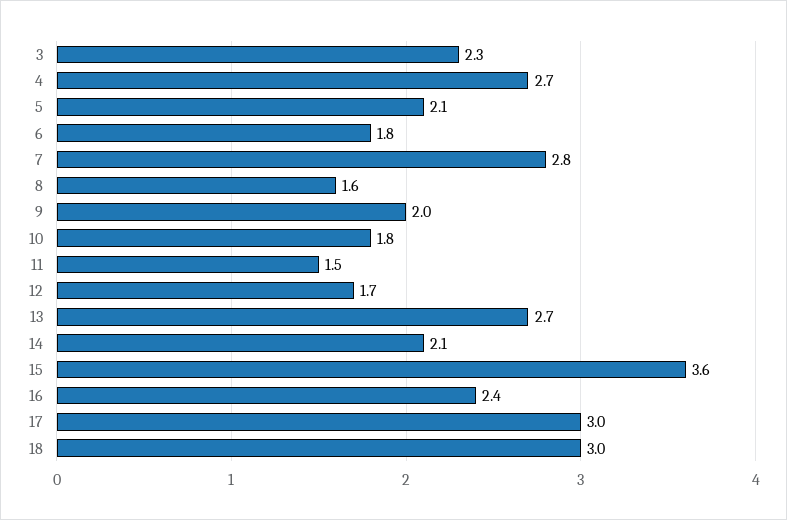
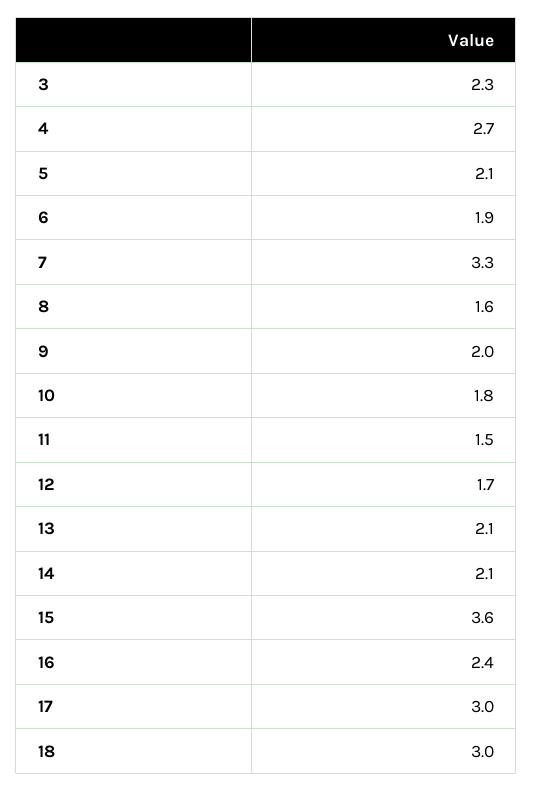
  {
    "3": 2.3,
    "4": 2.7,
    "5": 2.1,
-   "6": 1.8,
+   "6": 1.9,
-   "7": 2.8,
+   "7": 3.3,
    "8": 1.6,
    "9": 2,
    "10": 1.8,
    "11": 1.5,
    "12": 1.7,
-   "13": 2.7,
+   "13": 2.1,
    "14": 2.1,
    "15": 3.6,
    "16": 2.4,
    "17": 3,
    "18": 3
  }

